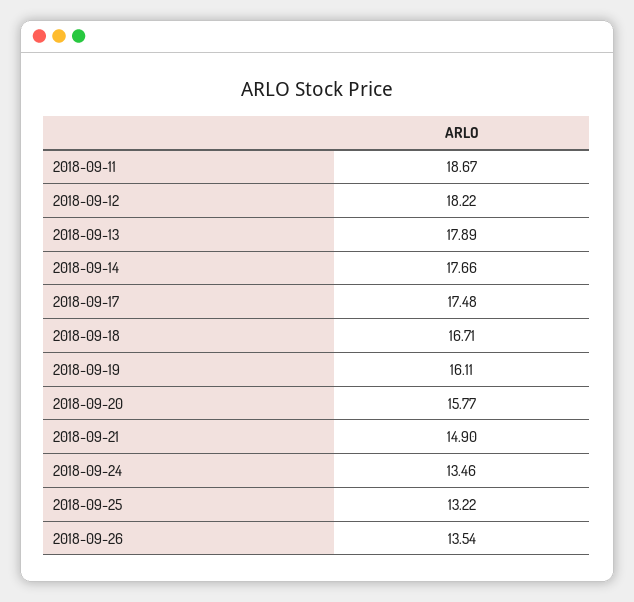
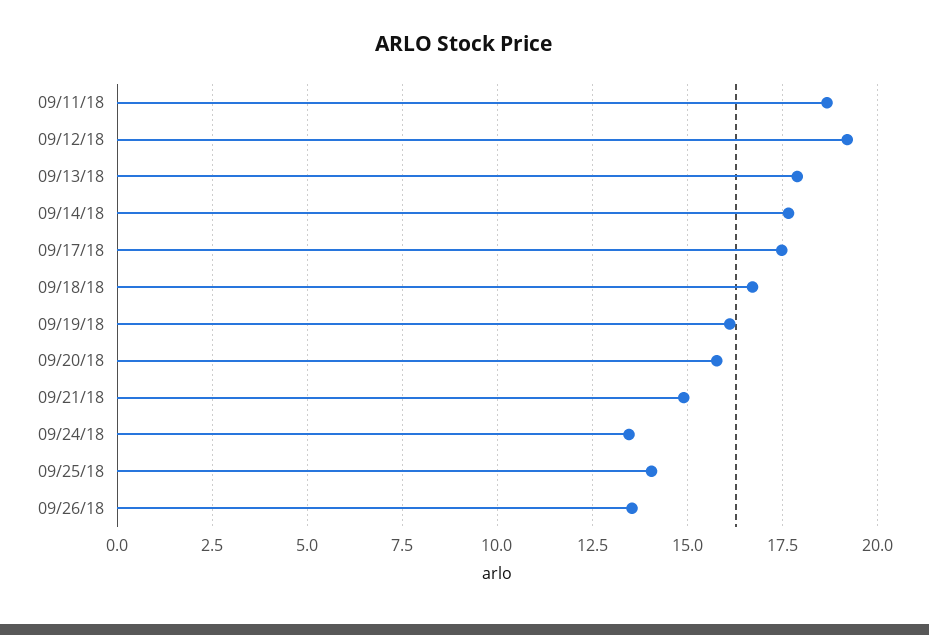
  {
    "2018-09-11": 18.67,
-   "2018-09-12": 18.22,
+   "2018-09-12": 19.25,
    "2018-09-13": 17.89,
    "2018-09-14": 17.66,
    "2018-09-17": 17.48,
    "2018-09-18": 16.71,
    "2018-09-19": 16.11,
    "2018-09-20": 15.77,
    "2018-09-21": 14.9,
    "2018-09-24": 13.46,
-   "2018-09-25": 13.22,
+   "2018-09-25": 14,
    "2018-09-26": 13.54
  }

